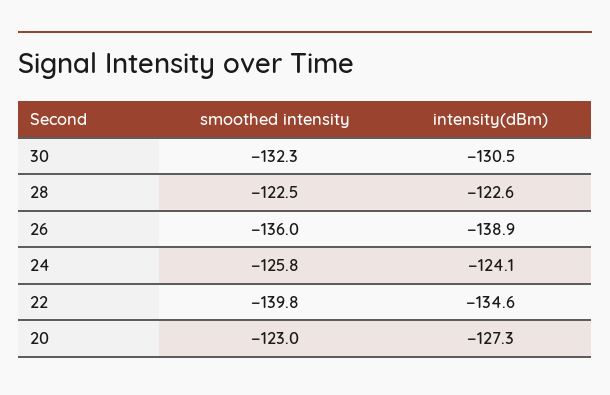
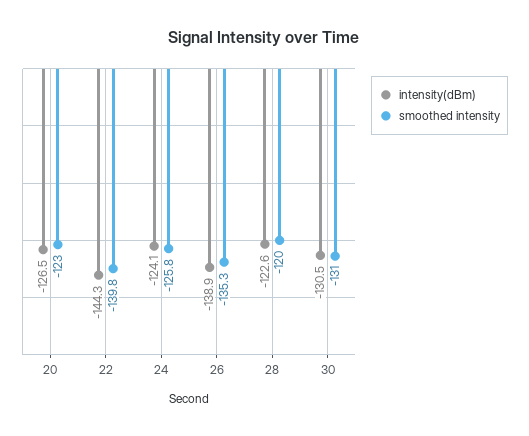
  {
    "smoothed intensity": {
-     "30": -132.3,
+     "30": -131,
-     "28": -122.5,
+     "28": -120,
-     "26": -136,
+     "26": -135.3,
      "24": -125.8,
      "22": -139.8,
      "20": -123
    },
    "intensity(dBm)": {
      "30": -130.5,
      "28": -122.6,
      "26": -138.9,
      "24": -124.1,
-     "22": -134.6,
+     "22": -144.3,
-     "20": -127.3
+     "20": -126.5
    }
  }

